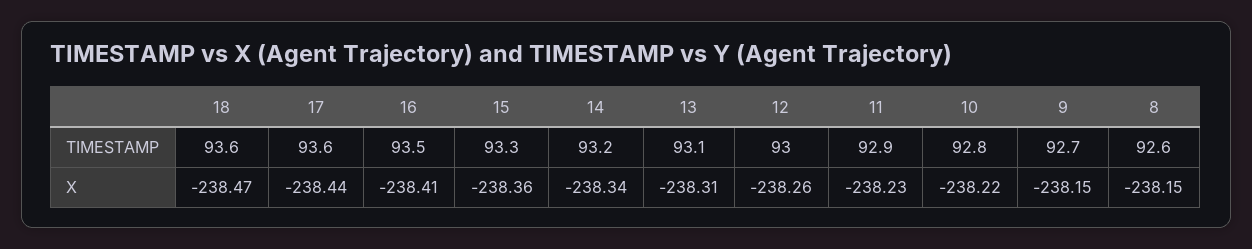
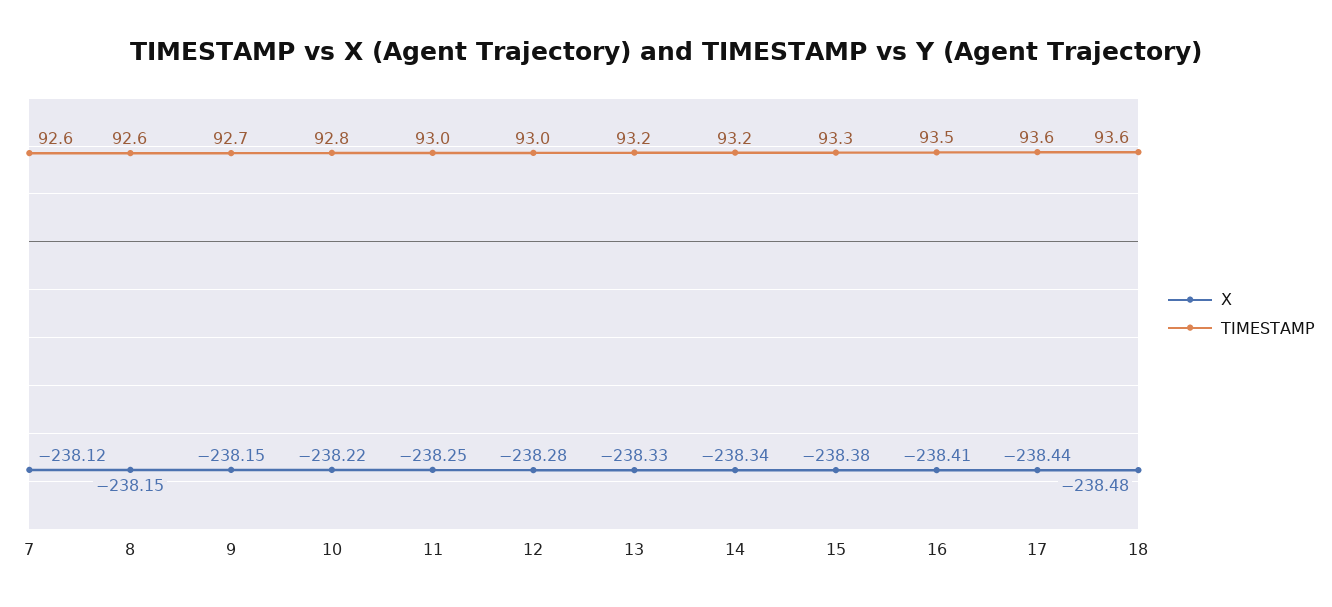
  {
    "TIMESTAMP": {
      "18": 93.6,
      "17": 93.6,
      "16": 93.5,
      "15": 93.3,
      "14": 93.2,
-     "13": 93.1,
+     "13": 93.2,
      "12": 93,
-     "11": 92.9,
+     "11": 93,
      "10": 92.8,
      "9": 92.7,
-     "8": 92.6
+     "8": 92.6,
+     "7": 92.6
    },
    "X": {
-     "18": -238.47,
+     "18": -238.48,
      "17": -238.44,
      "16": -238.41,
-     "15": -238.36,
+     "15": -238.38,
      "14": -238.34,
-     "13": -238.31,
+     "13": -238.33,
-     "12": -238.26,
+     "12": -238.28,
-     "11": -238.23,
+     "11": -238.25,
      "10": -238.22,
      "9": -238.15,
-     "8": -238.15
+     "8": -238.15,
+     "7": -238.12
    }
  }

